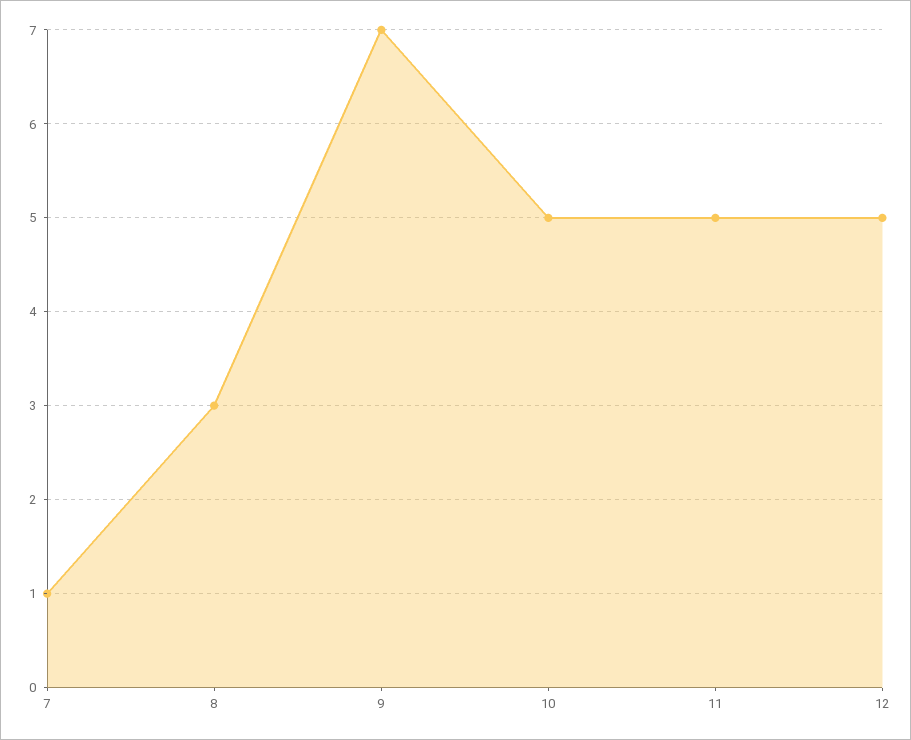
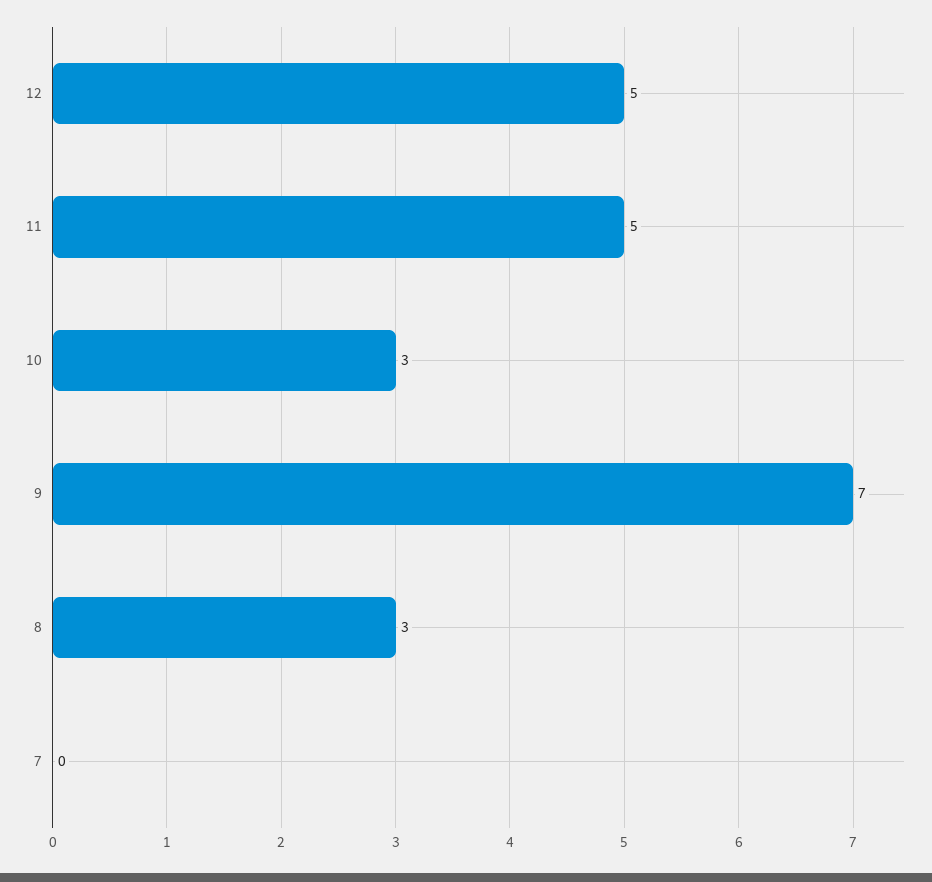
  {
-   "7": 1,
+   "7": 0,
    "8": 3,
    "9": 7,
-   "10": 5,
+   "10": 3,
    "11": 5,
    "12": 5
  }

